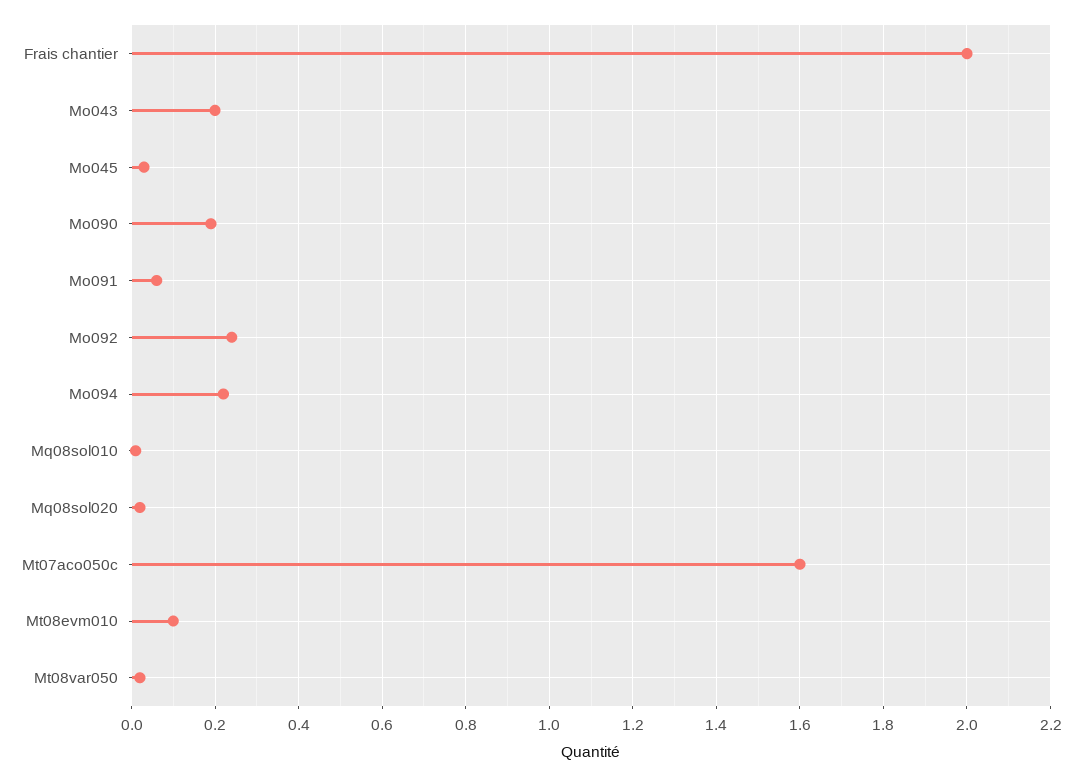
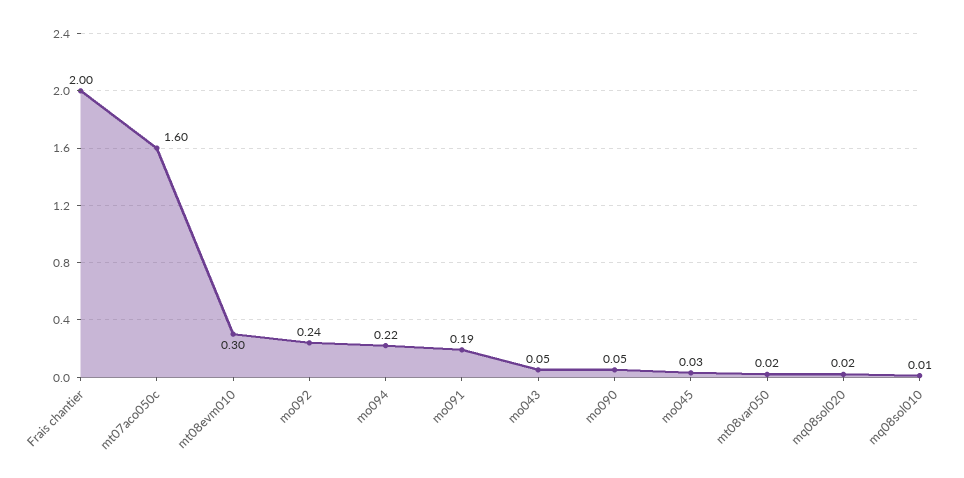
  {
    "Frais chantier": 2,
-   "Mo043": 0.2,
+   "Mo043": 0.05,
    "Mo045": 0.03,
-   "Mo090": 0.2,
+   "Mo090": 0.05,
-   "Mo091": 0.05,
+   "Mo091": 0.19,
    "Mo092": 0.24,
    "Mo094": 0.22,
    "Mq08sol010": 0.01,
    "Mq08sol020": 0.02,
    "Mt07aco050c": 1.6,
-   "Mt08evm010": 0.1,
+   "Mt08evm010": 0.3,
    "Mt08var050": 0.02
  }

